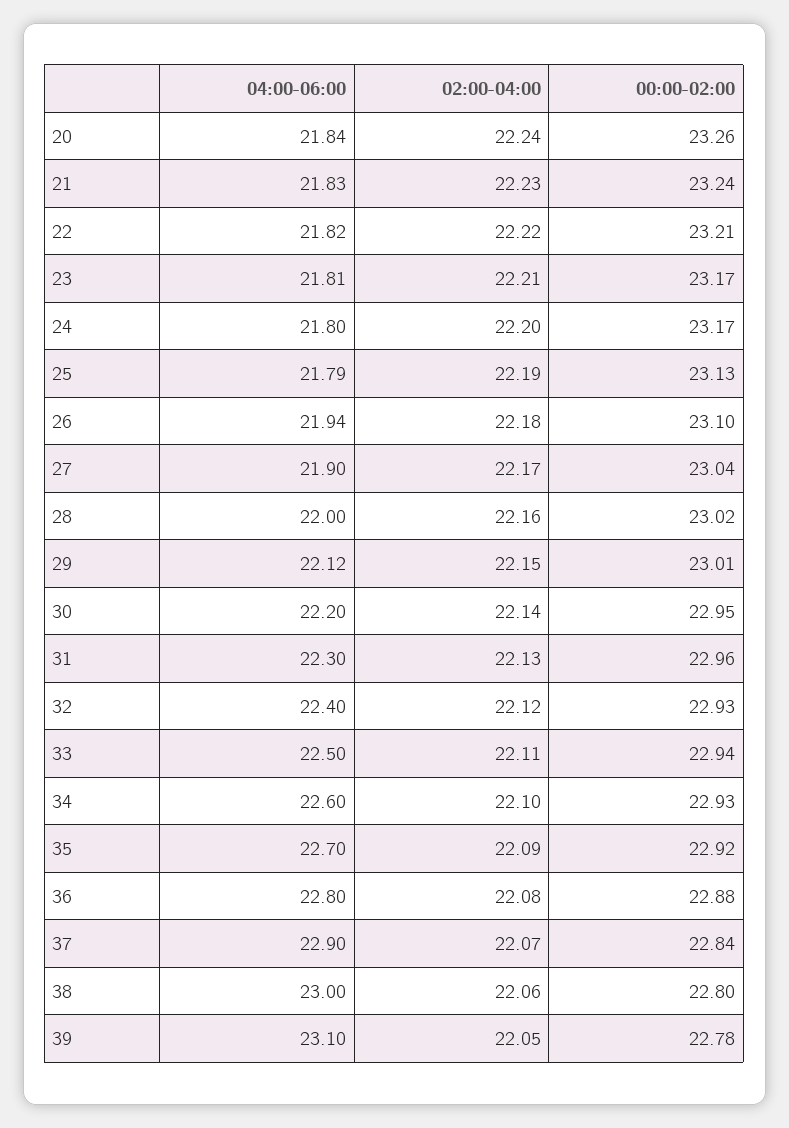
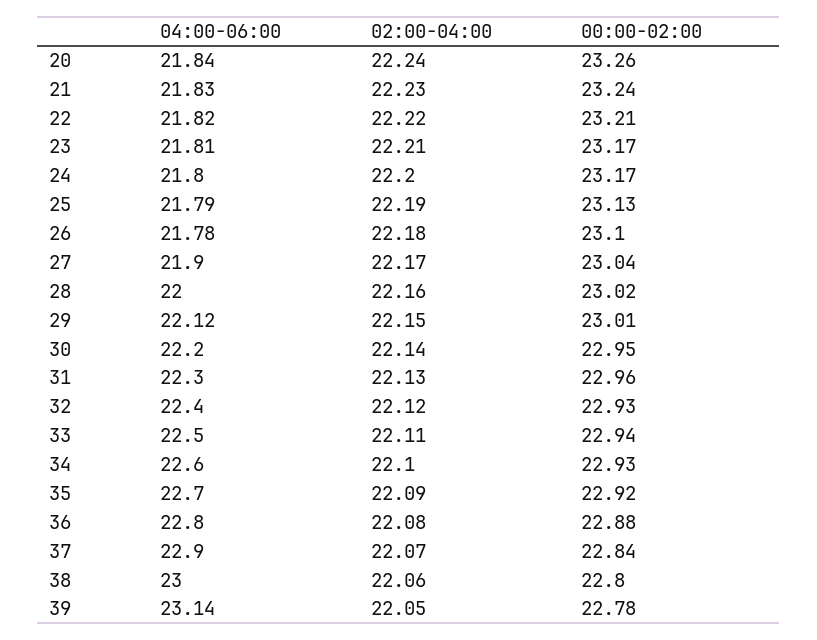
  {
    "04:00-06:00": {
      "20": 21.84,
      "21": 21.83,
      "22": 21.82,
      "23": 21.81,
      "24": 21.8,
      "25": 21.79,
-     "26": 21.94,
+     "26": 21.78,
      "27": 21.9,
      "28": 22,
      "29": 22.12,
      "30": 22.2,
      "31": 22.3,
      "32": 22.4,
      "33": 22.5,
      "34": 22.6,
      "35": 22.7,
      "36": 22.8,
      "37": 22.9,
      "38": 23,
-     "39": 23.1
+     "39": 23.14
    },
    "02:00-04:00": {
      "20": 22.24,
      "21": 22.23,
      "22": 22.22,
      "23": 22.21,
      "24": 22.2,
      "25": 22.19,
      "26": 22.18,
      "27": 22.17,
      "28": 22.16,
      "29": 22.15,
      "30": 22.14,
      "31": 22.13,
      "32": 22.12,
      "33": 22.11,
      "34": 22.1,
      "35": 22.09,
      "36": 22.08,
      "37": 22.07,
      "38": 22.06,
      "39": 22.05
    },
    "00:00-02:00": {
      "20": 23.26,
      "21": 23.24,
      "22": 23.21,
      "23": 23.17,
      "24": 23.17,
      "25": 23.13,
      "26": 23.1,
      "27": 23.04,
      "28": 23.02,
      "29": 23.01,
      "30": 22.95,
      "31": 22.96,
      "32": 22.93,
      "33": 22.94,
      "34": 22.93,
      "35": 22.92,
      "36": 22.88,
      "37": 22.84,
      "38": 22.8,
      "39": 22.78
    }
  }

